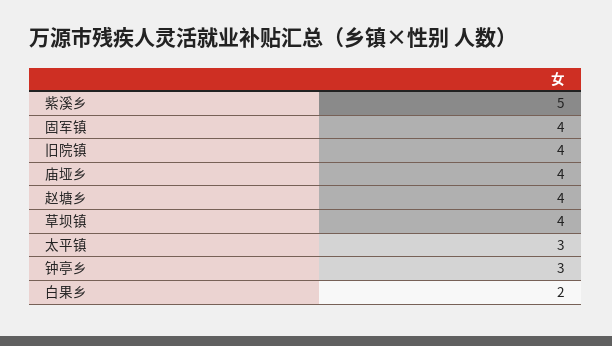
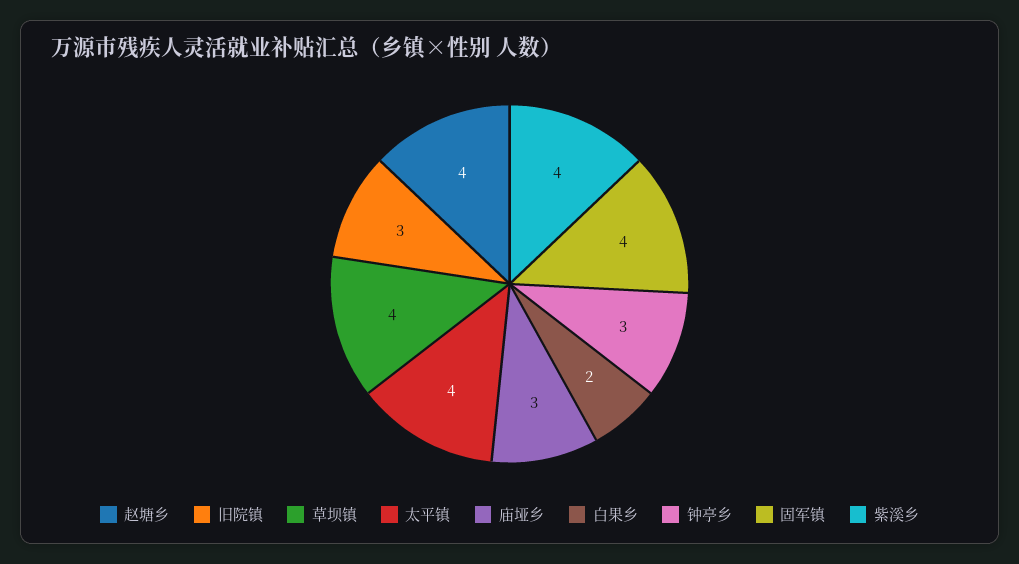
  {
-   "紫溪乡": 5,
+   "紫溪乡": 4,
    "固军镇": 4,
-   "旧院镇": 4,
+   "旧院镇": 3,
-   "庙垭乡": 4,
+   "庙垭乡": 3,
    "赵塘乡": 4,
    "草坝镇": 4,
-   "太平镇": 3,
+   "太平镇": 4,
    "钟亭乡": 3,
    "白果乡": 2
  }

